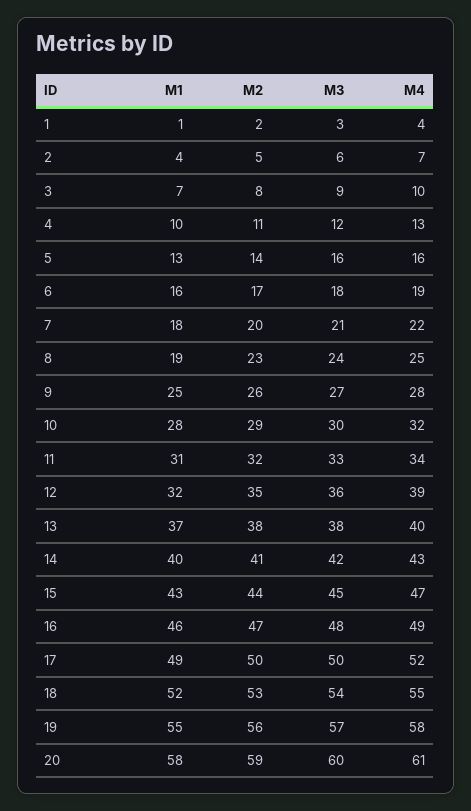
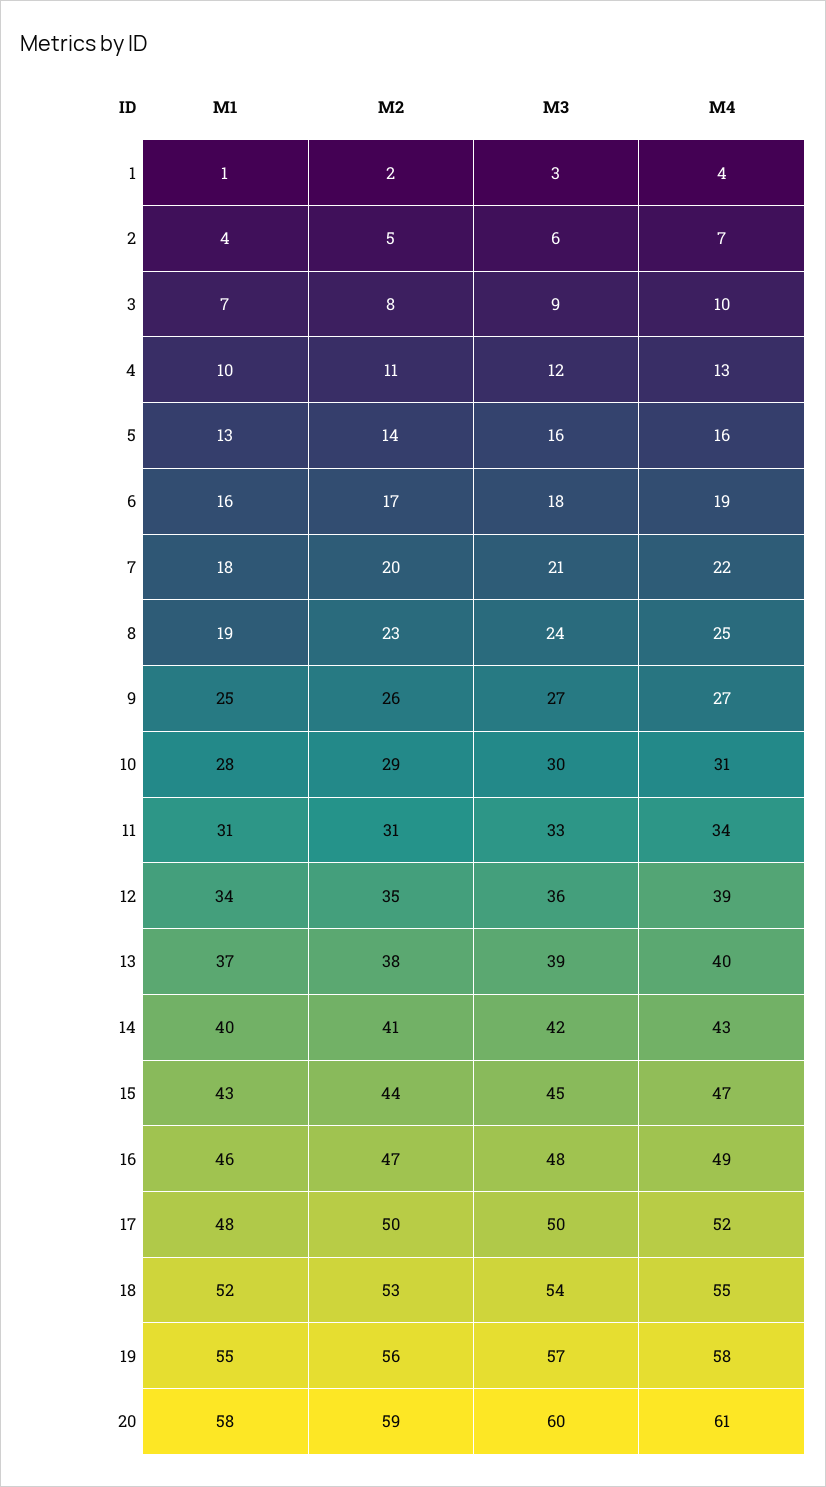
  {
    "M1": {
      "1": 1,
      "2": 4,
      "3": 7,
      "4": 10,
      "5": 13,
      "6": 16,
      "7": 18,
      "8": 19,
      "9": 25,
      "10": 28,
      "11": 31,
-     "12": 32,
+     "12": 34,
      "13": 37,
      "14": 40,
      "15": 43,
      "16": 46,
-     "17": 49,
+     "17": 48,
      "18": 52,
      "19": 55,
      "20": 58
    },
    "M2": {
      "1": 2,
      "2": 5,
      "3": 8,
      "4": 11,
      "5": 14,
      "6": 17,
      "7": 20,
      "8": 23,
      "9": 26,
      "10": 29,
-     "11": 32,
+     "11": 31,
      "12": 35,
      "13": 38,
      "14": 41,
      "15": 44,
      "16": 47,
      "17": 50,
      "18": 53,
      "19": 56,
      "20": 59
    },
    "M3": {
      "1": 3,
      "2": 6,
      "3": 9,
      "4": 12,
      "5": 16,
      "6": 18,
      "7": 21,
      "8": 24,
      "9": 27,
      "10": 30,
      "11": 33,
      "12": 36,
-     "13": 38,
+     "13": 39,
      "14": 42,
      "15": 45,
      "16": 48,
      "17": 50,
      "18": 54,
      "19": 57,
      "20": 60
    },
    "M4": {
      "1": 4,
      "2": 7,
      "3": 10,
      "4": 13,
      "5": 16,
      "6": 19,
      "7": 22,
      "8": 25,
-     "9": 28,
+     "9": 27,
-     "10": 32,
+     "10": 31,
      "11": 34,
      "12": 39,
      "13": 40,
      "14": 43,
      "15": 47,
      "16": 49,
      "17": 52,
      "18": 55,
      "19": 58,
      "20": 61
    }
  }

